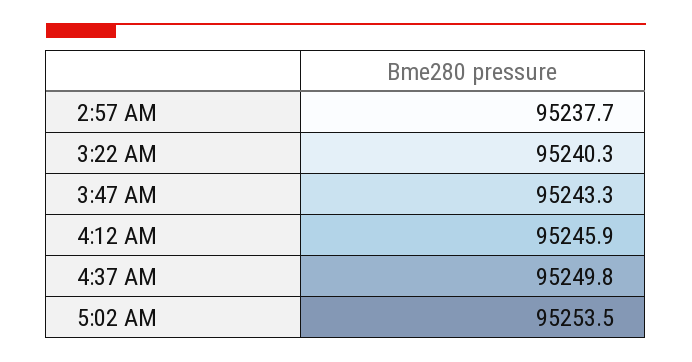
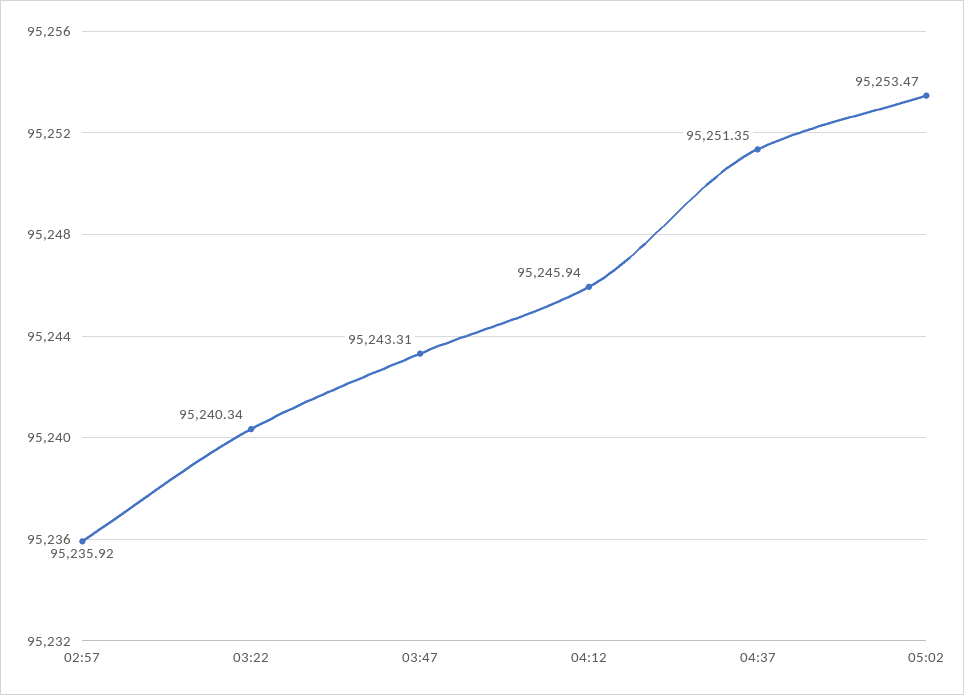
  {
-   "2:57 AM": 95237.7,
+   "2:57 AM": 95235.92,
    "3:22 AM": 95240.34,
    "3:47 AM": 95243.31,
    "4:12 AM": 95245.94,
-   "4:37 AM": 95249.8,
+   "4:37 AM": 95251.35,
    "5:02 AM": 95253.47
  }

